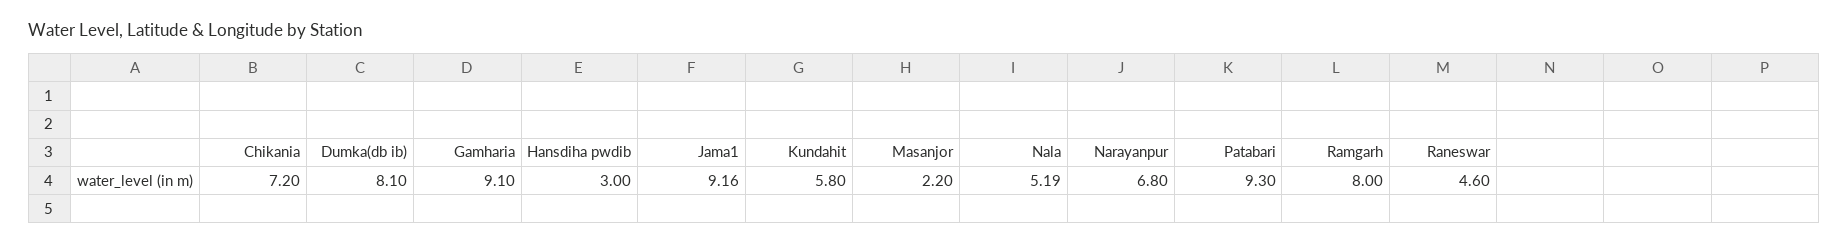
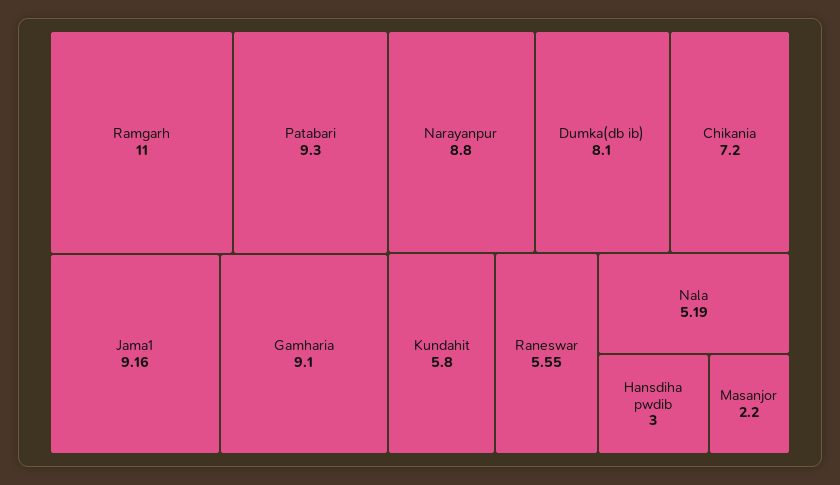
  {
    "Chikania": 7.2,
    "Dumka(db ib)": 8.1,
    "Gamharia": 9.1,
    "Hansdiha pwdib": 3,
    "Jama1": 9.16,
    "Kundahit": 5.8,
    "Masanjor": 2.2,
    "Nala": 5.19,
-   "Narayanpur": 6.8,
+   "Narayanpur": 8.8,
    "Patabari": 9.3,
-   "Ramgarh": 8,
+   "Ramgarh": 11,
-   "Raneswar": 4.6
+   "Raneswar": 5.55
  }

